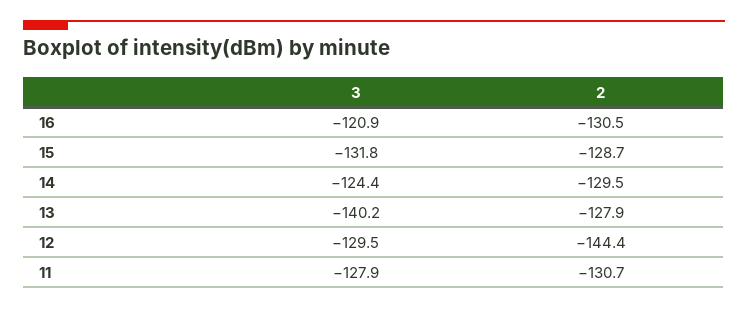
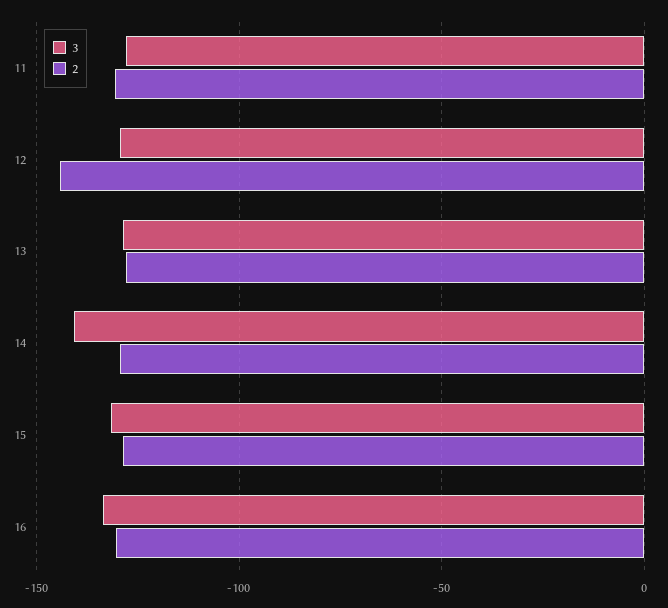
  {
    "3": {
-     "16": -120.9,
+     "16": -135,
      "15": -131.8,
-     "14": -124.4,
+     "14": -140,
-     "13": -140.2,
+     "13": -130,
      "12": -129.5,
      "11": -127.9
    },
    "2": {
      "16": -130.5,
      "15": -128.7,
      "14": -129.5,
      "13": -127.9,
      "12": -144.4,
      "11": -130.7
    }
  }

